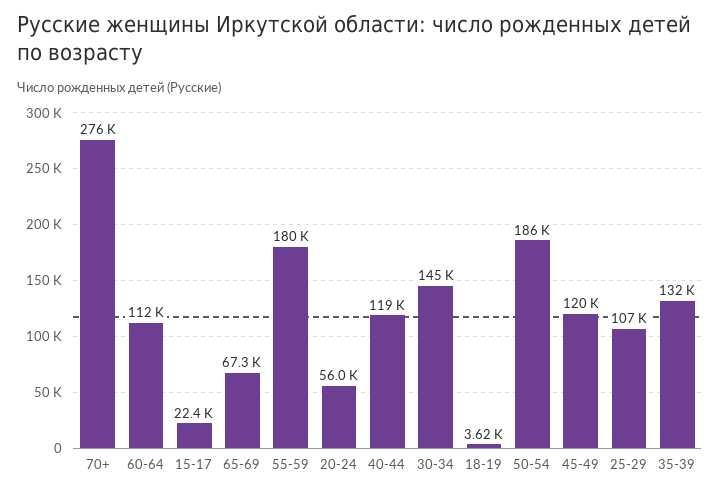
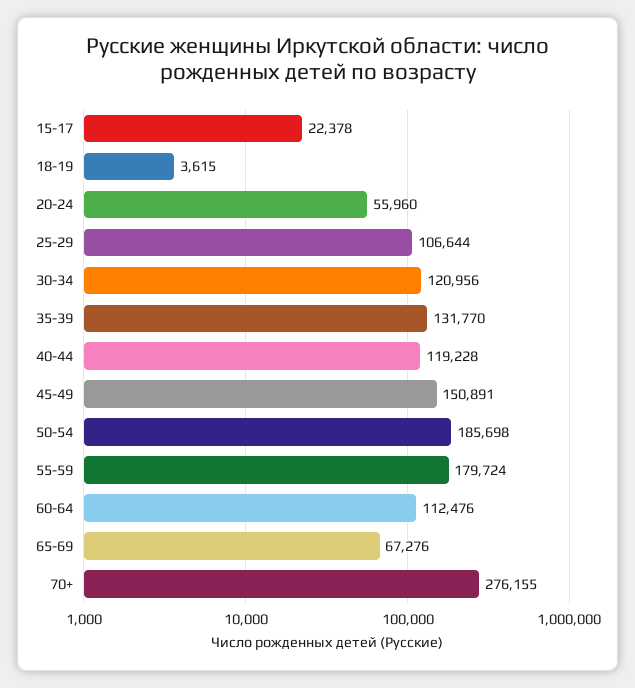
  {
    "70+": 276155,
    "60-64": 112476,
    "15-17": 22378,
    "65-69": 67276,
    "55-59": 179724,
    "20-24": 55960,
    "40-44": 119228,
-   "30-34": 145000,
+   "30-34": 120956,
    "18-19": 3615,
    "50-54": 185698,
-   "45-49": 120000,
+   "45-49": 150891,
    "25-29": 106644,
    "35-39": 131770
  }

